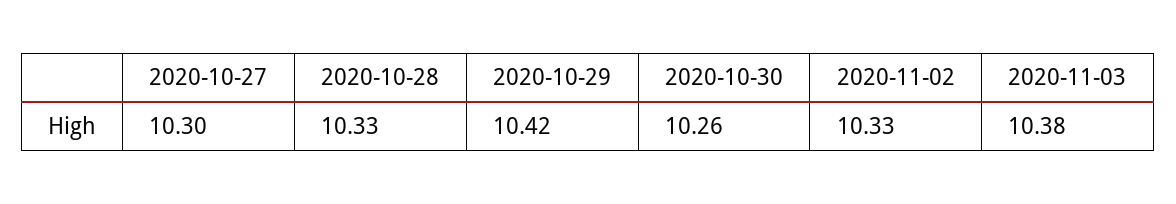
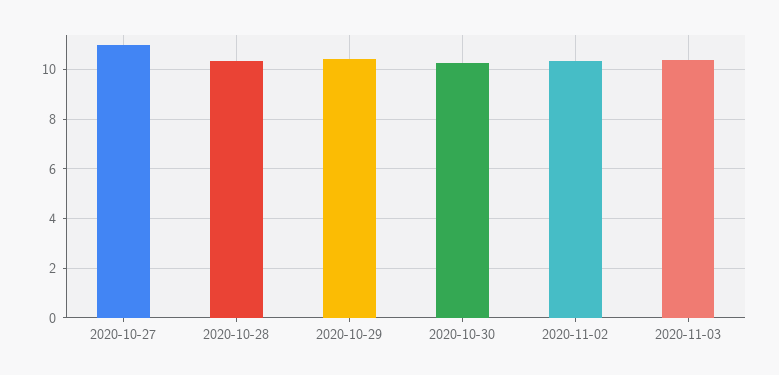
  {
-   "2020-10-27": 10.3,
+   "2020-10-27": 11,
    "2020-10-28": 10.33,
    "2020-10-29": 10.42,
    "2020-10-30": 10.26,
    "2020-11-02": 10.33,
    "2020-11-03": 10.38
  }

